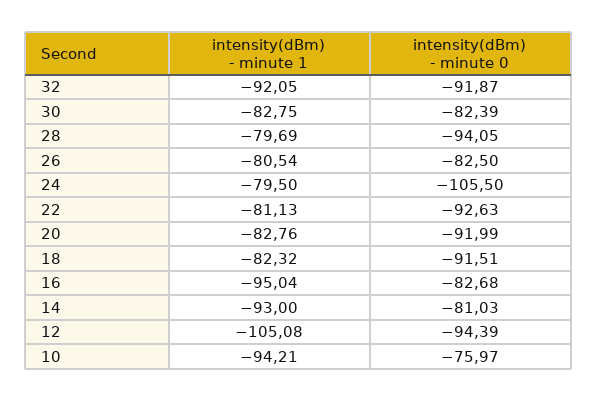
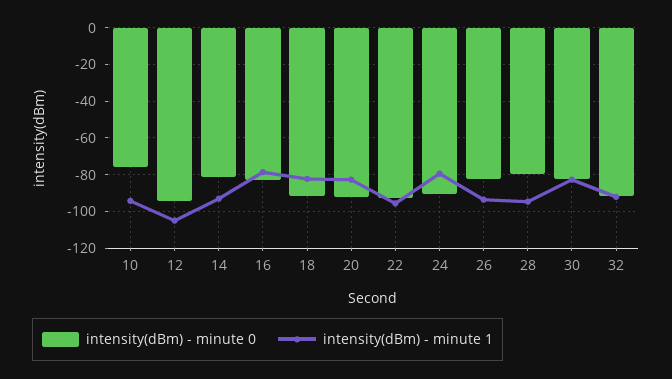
  {
    "intensity(dBm) - minute 1": {
      "32": -92.05,
      "30": -82.75,
-     "28": -79.69,
+     "28": -95,
-     "26": -80.54,
+     "26": -95,
      "24": -79.5,
-     "22": -81.13,
+     "22": -95,
      "20": -82.76,
      "18": -82.32,
-     "16": -95.04,
+     "16": -80,
      "14": -93,
      "12": -105.08,
      "10": -94.21
    },
    "intensity(dBm) - minute 0": {
      "32": -91.87,
      "30": -82.39,
-     "28": -94.05,
+     "28": -80,
      "26": -82.5,
-     "24": -105.5,
+     "24": -90,
      "22": -92.63,
      "20": -91.99,
      "18": -91.51,
      "16": -82.68,
      "14": -81.03,
      "12": -94.39,
      "10": -75.97
    }
  }

